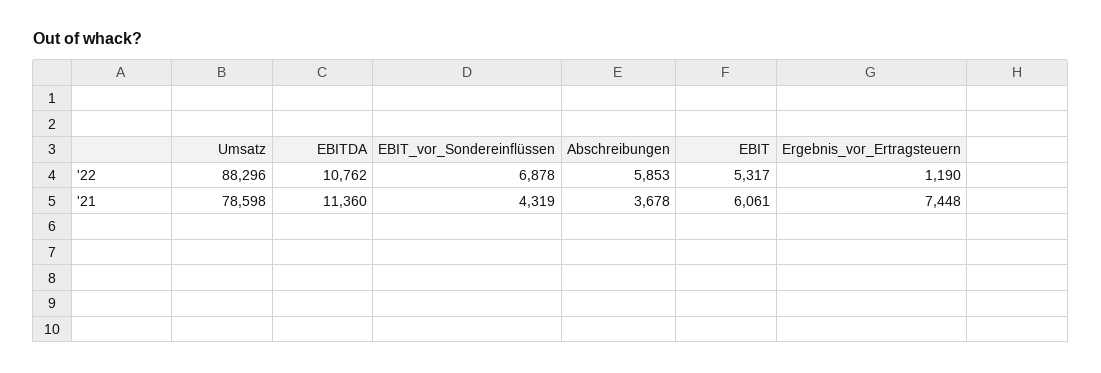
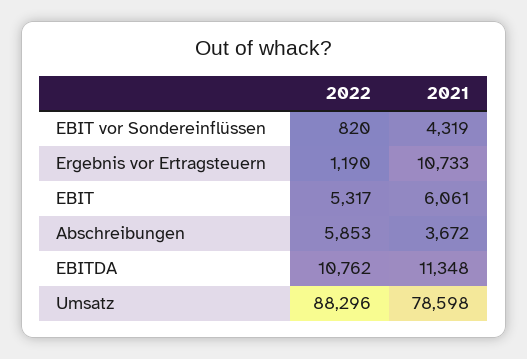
  {
    "Umsatz": {
      "'22": 88296,
      "'21": 78598
    },
    "EBITDA": {
      "'22": 10762,
-     "'21": 11360
+     "'21": 11348
    },
    "EBIT_vor_Sondereinflüssen": {
-     "'22": 6878,
+     "'22": 820,
      "'21": 4319
    },
    "Abschreibungen": {
      "'22": 5853,
-     "'21": 3678
+     "'21": 3672
    },
    "EBIT": {
      "'22": 5317,
      "'21": 6061
    },
    "Ergebnis_vor_Ertragsteuern": {
      "'22": 1190,
-     "'21": 7448
+     "'21": 10733
    }
  }

